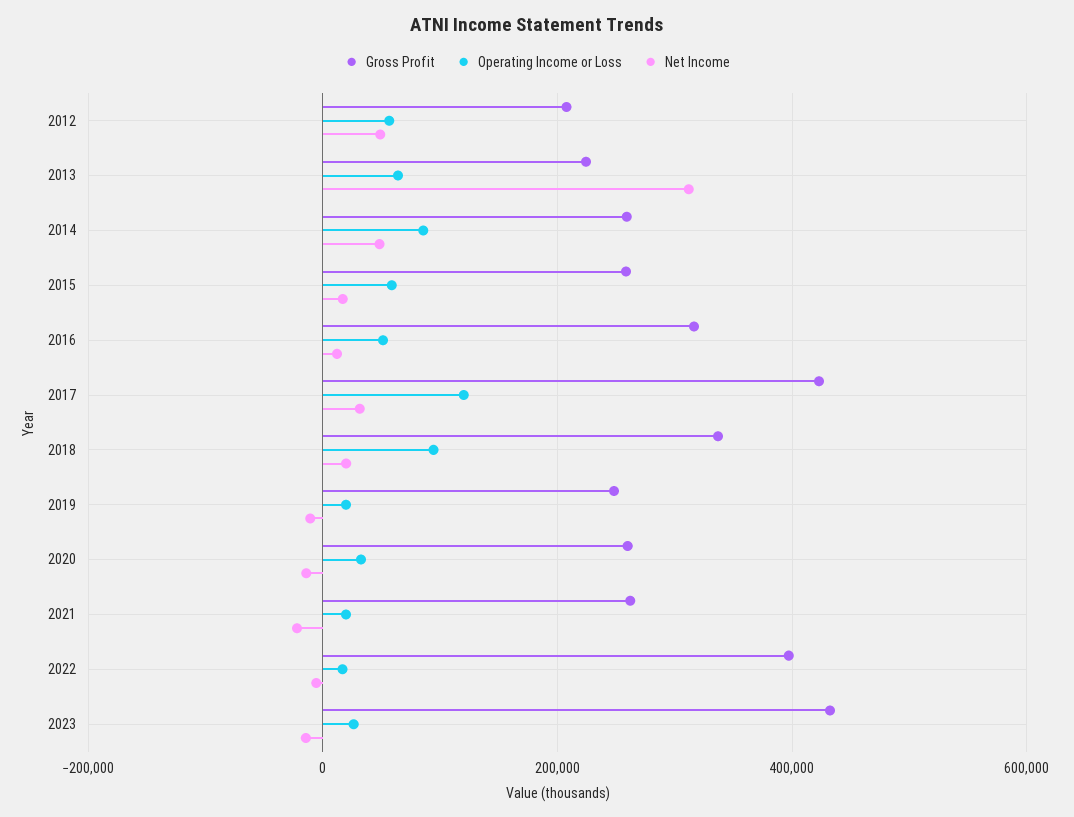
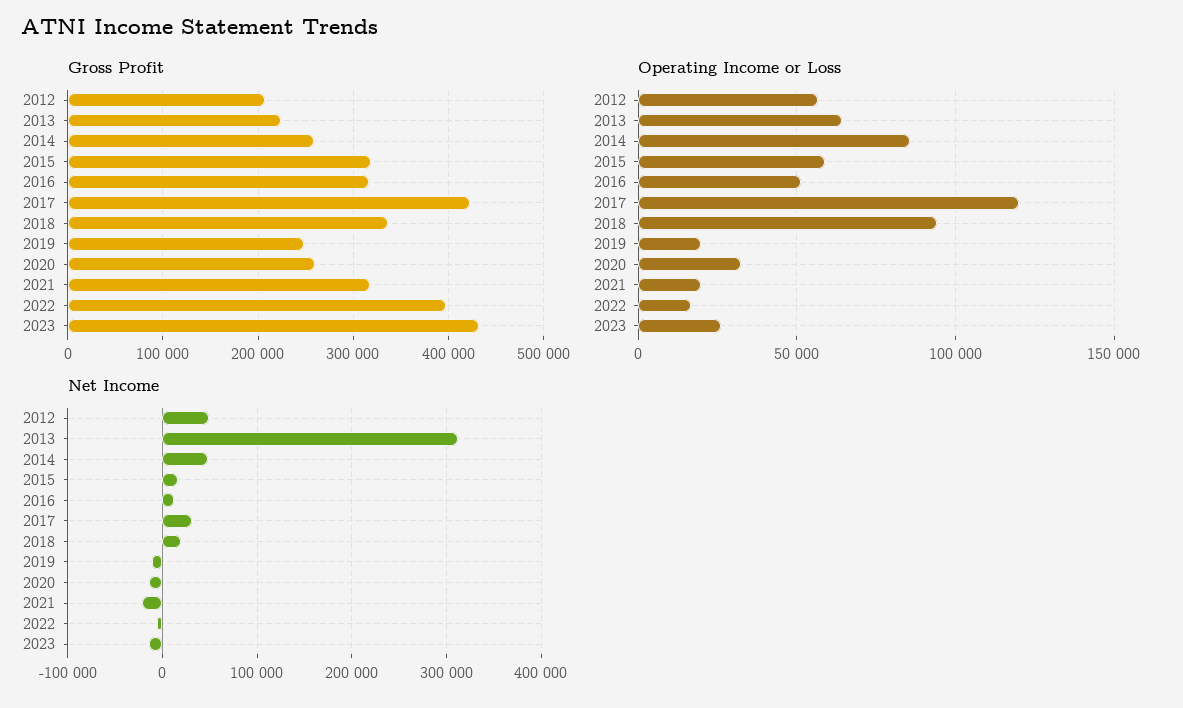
  {
    "Gross Profit": {
      "2012": 210000,
      "2013": 220000,
      "2014": 260000,
-     "2015": 260000,
+     "2015": 320000,
      "2016": 320000,
      "2017": 420000,
      "2018": 340000,
      "2019": 250000,
      "2020": 260000,
-     "2021": 260000,
+     "2021": 320000,
      "2022": 400000,
      "2023": 430000
    },
    "Operating Income or Loss": {
      "2012": 55000,
      "2013": 65000,
      "2014": 85000,
      "2015": 60000,
      "2016": 50000,
      "2017": 120000,
      "2018": 95000,
      "2019": 20000,
      "2020": 30000,
      "2021": 20000,
      "2022": 15000,
      "2023": 25000
    },
    "Net Income": {
      "2012": 50000,
      "2013": 310000,
      "2014": 50000,
      "2015": 20000,
      "2016": 10000,
      "2017": 30000,
      "2018": 20000,
      "2019": -10000,
      "2020": -10000,
      "2021": -20000,
      "2022": -10000,
      "2023": -10000
    }
  }

